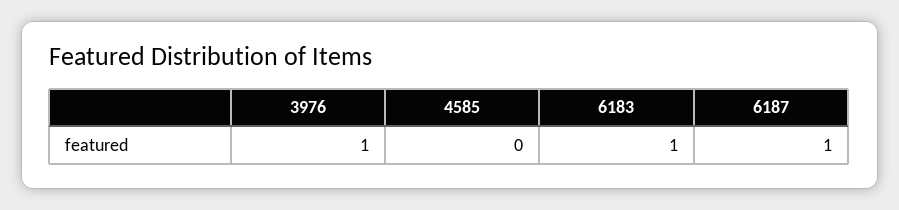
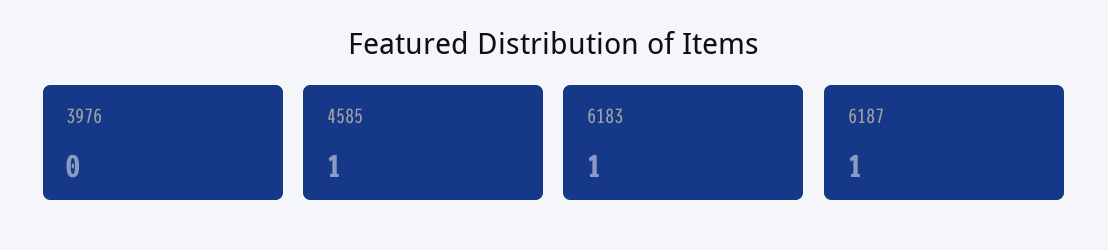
  {
-   "3976": 1,
+   "3976": 0,
-   "4585": 0,
+   "4585": 1,
    "6183": 1,
    "6187": 1
  }

